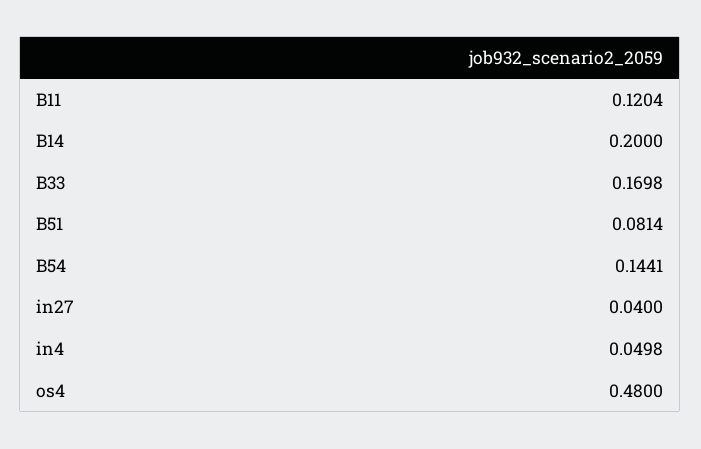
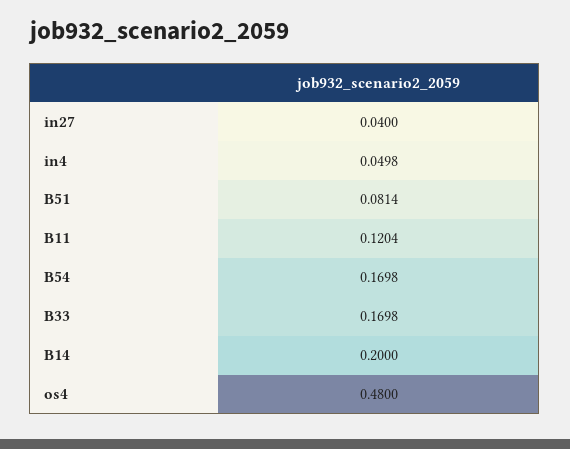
  {
    "B11": 0.1204,
    "B14": 0.2,
    "B33": 0.1698,
    "B51": 0.0814,
-   "B54": 0.1441,
+   "B54": 0.1698,
    "in27": 0.04,
    "in4": 0.0498,
    "os4": 0.48
  }

